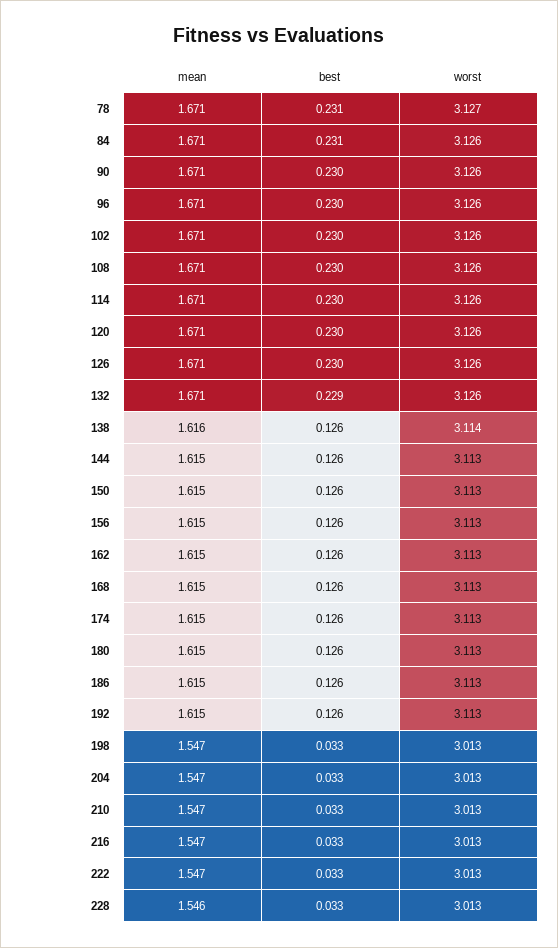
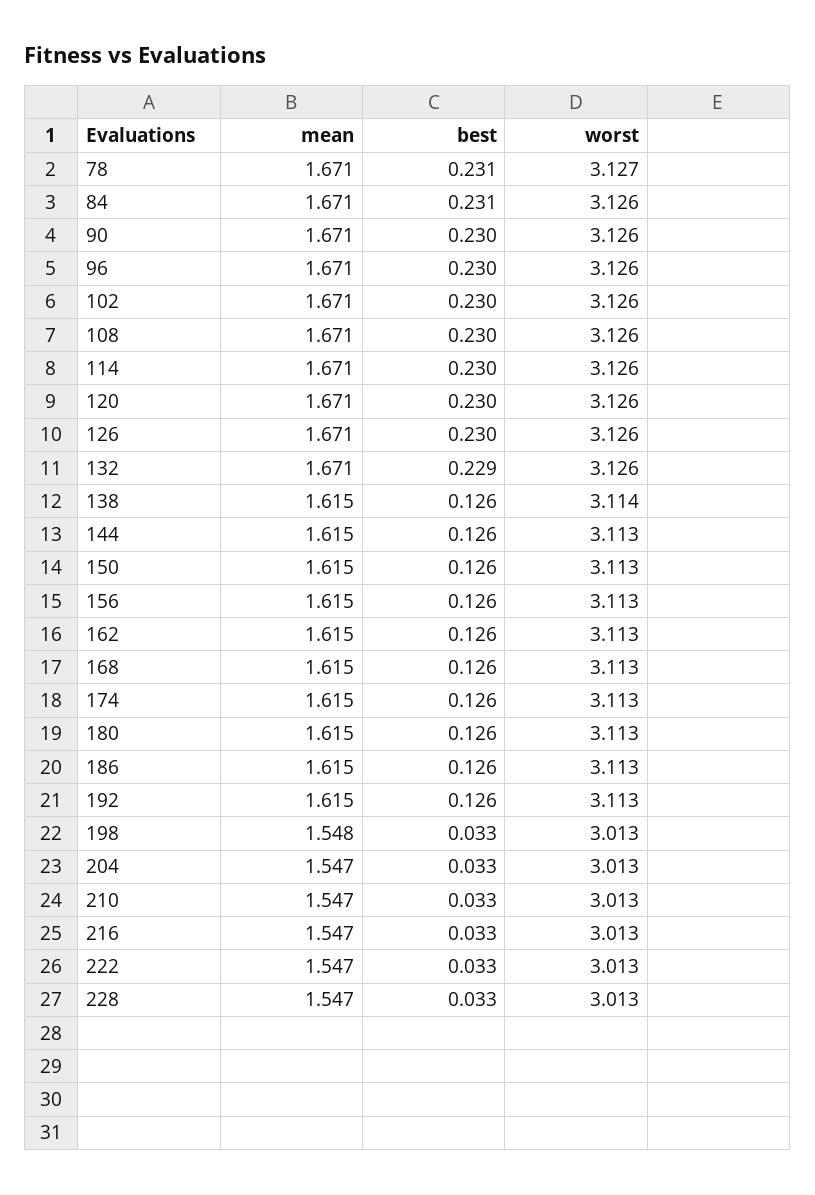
  {
    "mean": {
      "78": 1.671,
      "84": 1.671,
      "90": 1.671,
      "96": 1.671,
      "102": 1.671,
      "108": 1.671,
      "114": 1.671,
      "120": 1.671,
      "126": 1.671,
      "132": 1.671,
-     "138": 1.616,
+     "138": 1.615,
      "144": 1.615,
      "150": 1.615,
      "156": 1.615,
      "162": 1.615,
      "168": 1.615,
      "174": 1.615,
      "180": 1.615,
      "186": 1.615,
      "192": 1.615,
-     "198": 1.547,
+     "198": 1.548,
      "204": 1.547,
      "210": 1.547,
      "216": 1.547,
      "222": 1.547,
-     "228": 1.546
+     "228": 1.547
    },
    "best": {
      "78": 0.231,
      "84": 0.231,
      "90": 0.23,
      "96": 0.23,
      "102": 0.23,
      "108": 0.23,
      "114": 0.23,
      "120": 0.23,
      "126": 0.23,
      "132": 0.229,
      "138": 0.126,
      "144": 0.126,
      "150": 0.126,
      "156": 0.126,
      "162": 0.126,
      "168": 0.126,
      "174": 0.126,
      "180": 0.126,
      "186": 0.126,
      "192": 0.126,
      "198": 0.033,
      "204": 0.033,
      "210": 0.033,
      "216": 0.033,
      "222": 0.033,
      "228": 0.033
    },
    "worst": {
      "78": 3.127,
      "84": 3.126,
      "90": 3.126,
      "96": 3.126,
      "102": 3.126,
      "108": 3.126,
      "114": 3.126,
      "120": 3.126,
      "126": 3.126,
      "132": 3.126,
      "138": 3.114,
      "144": 3.113,
      "150": 3.113,
      "156": 3.113,
      "162": 3.113,
      "168": 3.113,
      "174": 3.113,
      "180": 3.113,
      "186": 3.113,
      "192": 3.113,
      "198": 3.013,
      "204": 3.013,
      "210": 3.013,
      "216": 3.013,
      "222": 3.013,
      "228": 3.013
    }
  }

